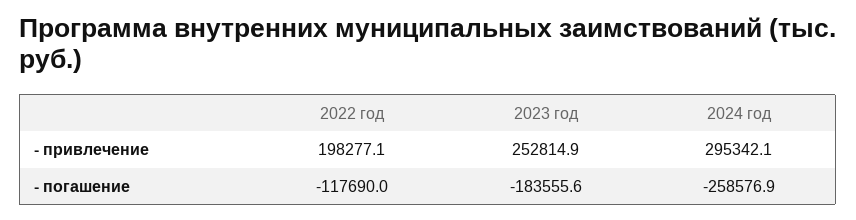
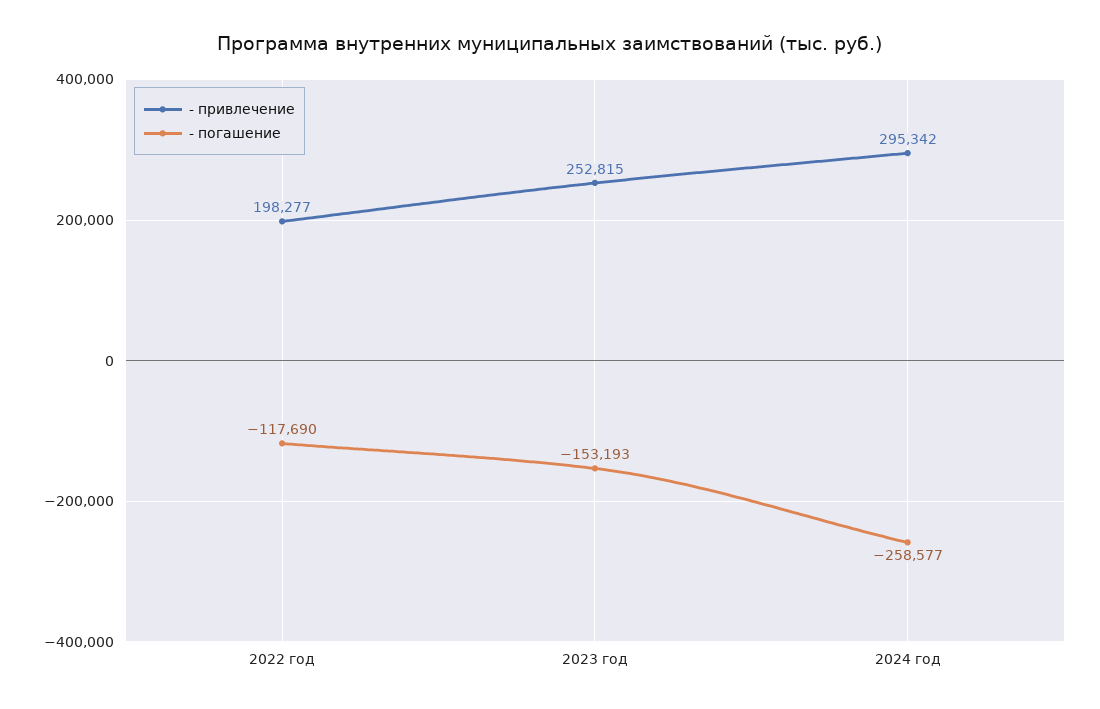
  {
    "- привлечение": {
      "2022 год": 198277.1,
      "2023 год": 252814.9,
      "2024 год": 295342.1
    },
    "- погашение": {
      "2022 год": -117690,
-     "2023 год": -183555.6,
+     "2023 год": -153193,
      "2024 год": -258576.9
    }
  }

